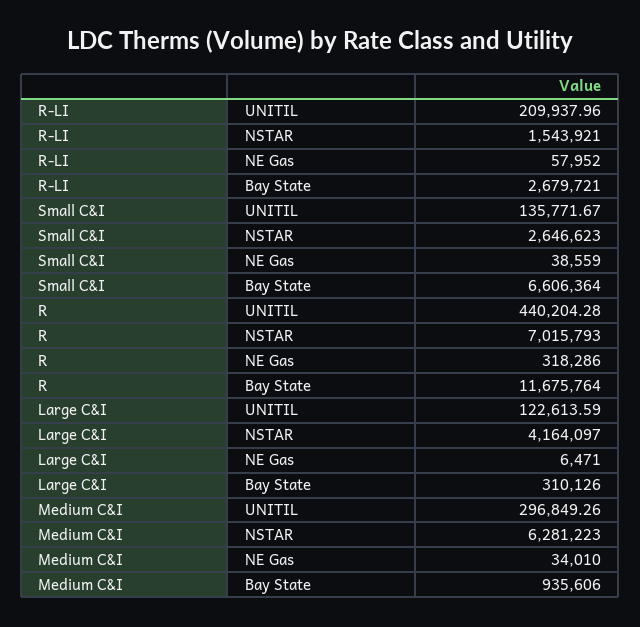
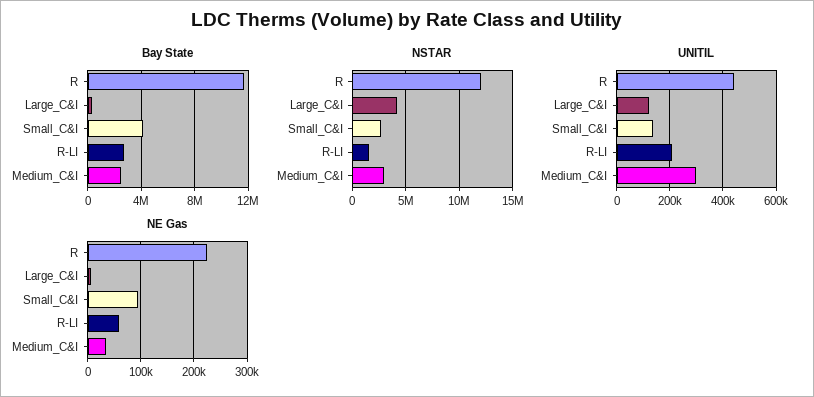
  {
    "UNITIL": {
      "R-LI": 209937.96,
      "Small C&I": 135771.67,
      "R": 440204.28,
      "Large C&I": 122613.59,
      "Medium C&I": 296849.26
    },
    "NSTAR": {
      "R-LI": 1543921,
      "Small C&I": 2646623,
-     "R": 7015793,
+     "R": 12000000,
      "Large C&I": 4164097,
-     "Medium C&I": 6281223
+     "Medium C&I": 3000000
    },
    "NE Gas": {
      "R-LI": 57952,
-     "Small C&I": 38559,
+     "Small C&I": 100000,
-     "R": 318286,
+     "R": 220000,
      "Large C&I": 6471,
      "Medium C&I": 34010
    },
    "Bay State": {
      "R-LI": 2679721,
-     "Small C&I": 6606364,
+     "Small C&I": 4000000,
      "R": 11675764,
      "Large C&I": 310126,
-     "Medium C&I": 935606
+     "Medium C&I": 2500000
    }
  }

